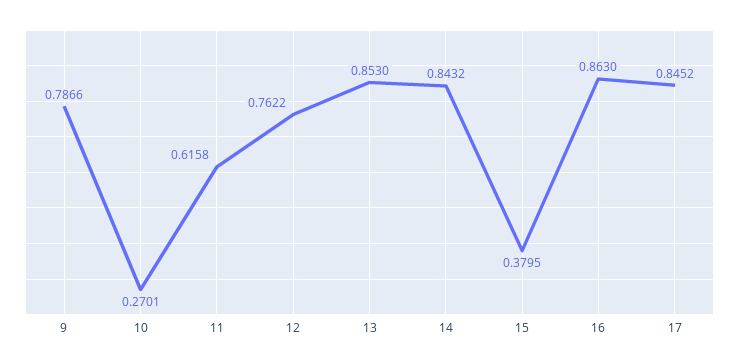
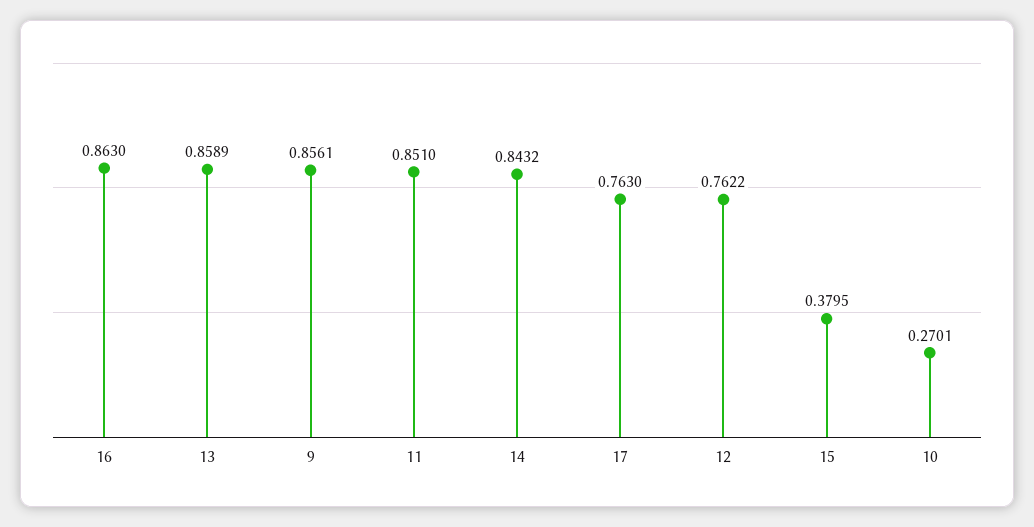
  {
-   "9": 0.7866,
+   "9": 0.8561,
    "10": 0.2701,
-   "11": 0.6158,
+   "11": 0.851,
    "12": 0.7622,
-   "13": 0.853,
+   "13": 0.8589,
    "14": 0.8432,
    "15": 0.3795,
    "16": 0.863,
-   "17": 0.8452
+   "17": 0.763
  }

